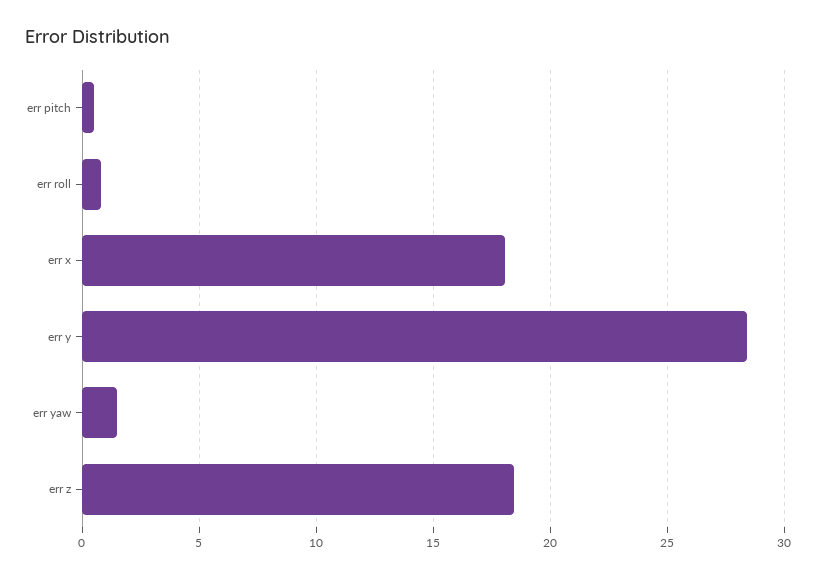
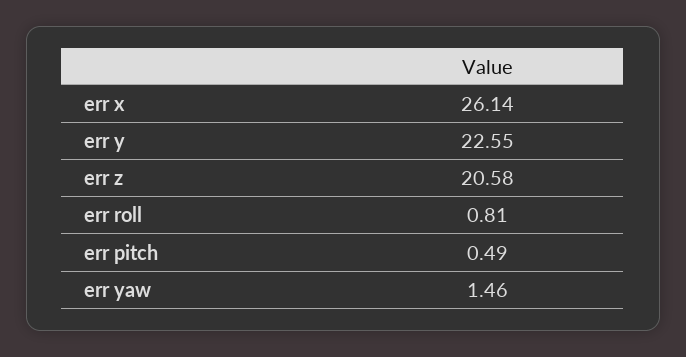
  {
    "err pitch": 0.49,
    "err roll": 0.81,
-   "err x": 18,
+   "err x": 26.14,
-   "err y": 28.5,
+   "err y": 22.55,
    "err yaw": 1.46,
-   "err z": 18.5
+   "err z": 20.58
  }

